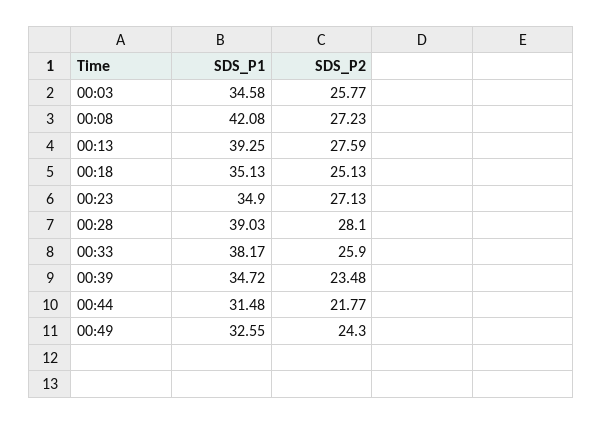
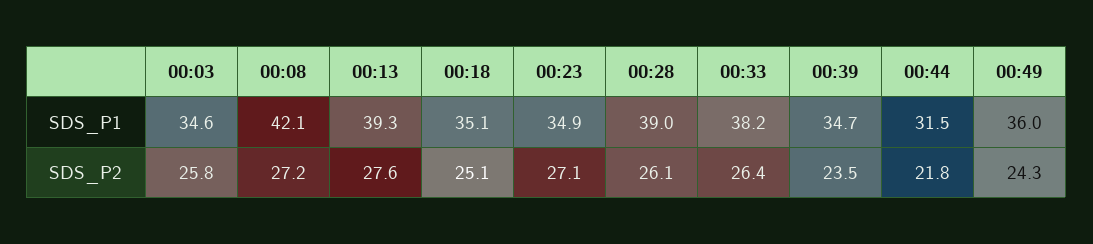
  {
    "SDS_P1": {
      "00:03": 34.58,
      "00:08": 42.08,
      "00:13": 39.25,
      "00:18": 35.13,
      "00:23": 34.9,
      "00:28": 39.03,
      "00:33": 38.17,
      "00:39": 34.72,
      "00:44": 31.48,
-     "00:49": 32.55
+     "00:49": 36
    },
    "SDS_P2": {
      "00:03": 25.77,
      "00:08": 27.23,
      "00:13": 27.59,
      "00:18": 25.13,
      "00:23": 27.13,
-     "00:28": 28.1,
+     "00:28": 26.1,
-     "00:33": 25.9,
+     "00:33": 26.4,
      "00:39": 23.48,
      "00:44": 21.77,
      "00:49": 24.3
    }
  }

